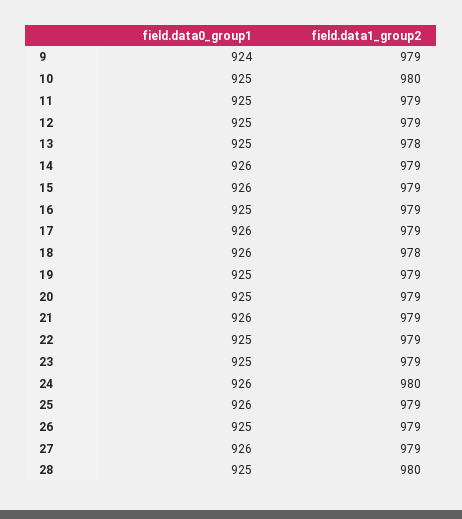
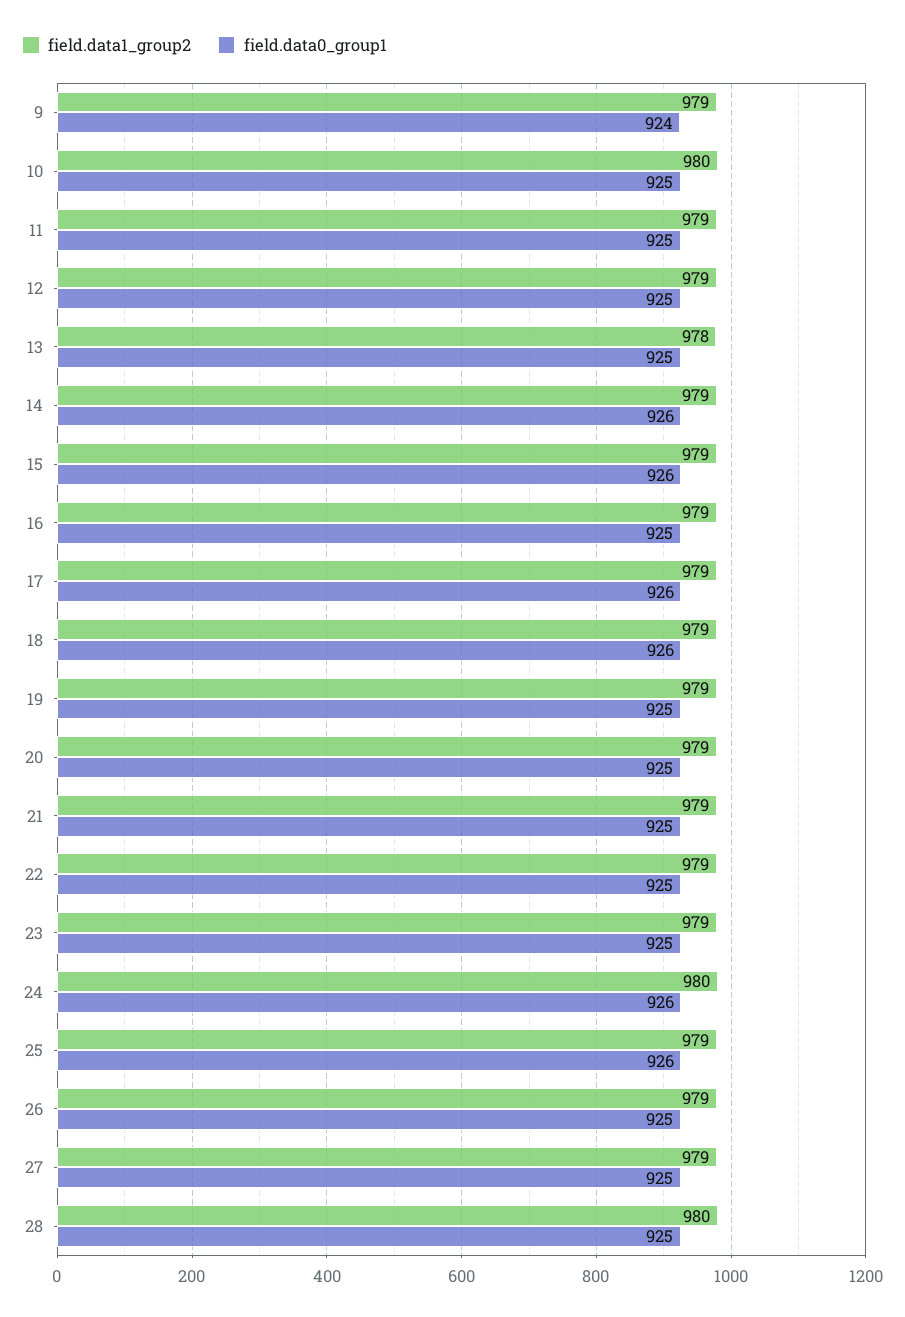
  {
    "field.data0_group1": {
      "9": 924,
      "10": 925,
      "11": 925,
      "12": 925,
      "13": 925,
      "14": 926,
      "15": 926,
      "16": 925,
      "17": 926,
      "18": 926,
      "19": 925,
      "20": 925,
-     "21": 926,
+     "21": 925,
      "22": 925,
      "23": 925,
      "24": 926,
      "25": 926,
      "26": 925,
-     "27": 926,
+     "27": 925,
      "28": 925
    },
    "field.data1_group2": {
      "9": 979,
      "10": 980,
      "11": 979,
      "12": 979,
      "13": 978,
      "14": 979,
      "15": 979,
      "16": 979,
      "17": 979,
-     "18": 978,
+     "18": 979,
      "19": 979,
      "20": 979,
      "21": 979,
      "22": 979,
      "23": 979,
      "24": 980,
      "25": 979,
      "26": 979,
      "27": 979,
      "28": 980
    }
  }

